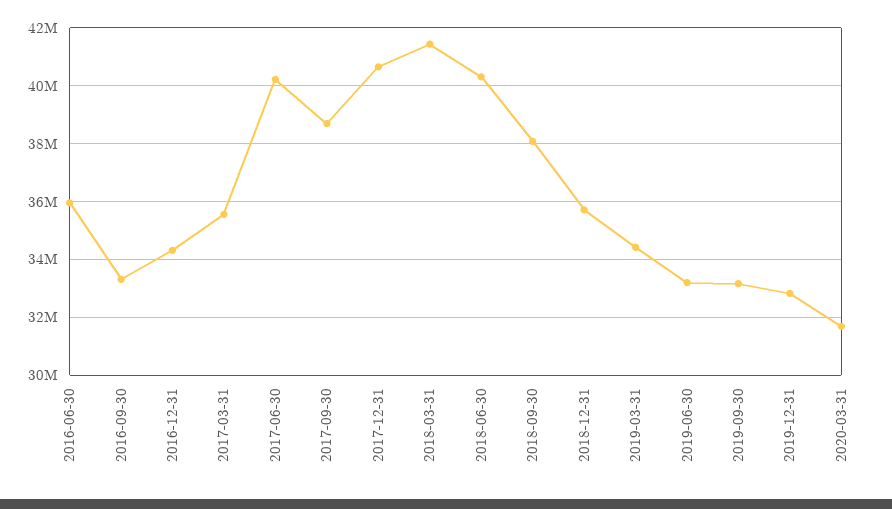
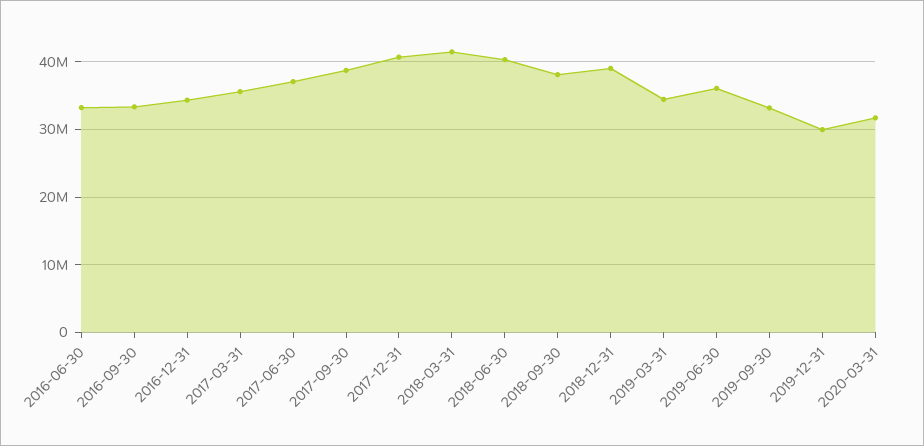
  {
-   "2016-06-30": 36000000,
+   "2016-06-30": 33000000,
    "2016-09-30": 33250000,
    "2016-12-31": 34250000,
    "2017-03-31": 35500000,
-   "2017-06-30": 40250000,
+   "2017-06-30": 37000000,
    "2017-09-30": 38750000,
    "2017-12-31": 40750000,
    "2018-03-31": 41500000,
    "2018-06-30": 40250000,
    "2018-09-30": 38000000,
-   "2018-12-31": 35750000,
+   "2018-12-31": 39000000,
    "2019-03-31": 34500000,
-   "2019-06-30": 33250000,
+   "2019-06-30": 36000000,
    "2019-09-30": 33250000,
-   "2019-12-31": 32750000,
+   "2019-12-31": 30000000,
    "2020-03-31": 31750000
  }

